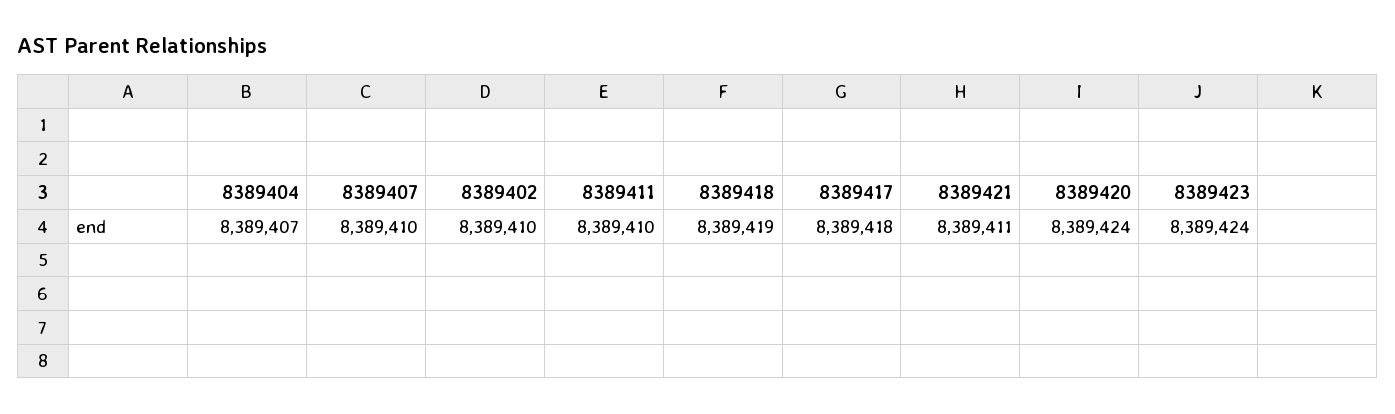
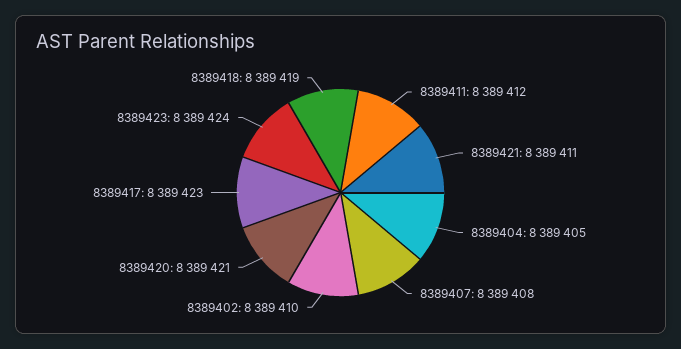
  {
-   "8389404": 8389407,
+   "8389404": 8389405,
-   "8389407": 8389410,
+   "8389407": 8389408,
    "8389402": 8389410,
-   "8389411": 8389410,
+   "8389411": 8389412,
    "8389418": 8389419,
-   "8389417": 8389418,
+   "8389417": 8389423,
    "8389421": 8389411,
-   "8389420": 8389424,
+   "8389420": 8389421,
    "8389423": 8389424
  }

